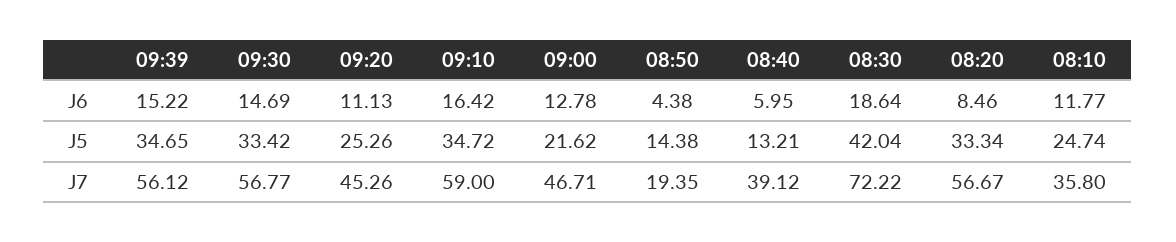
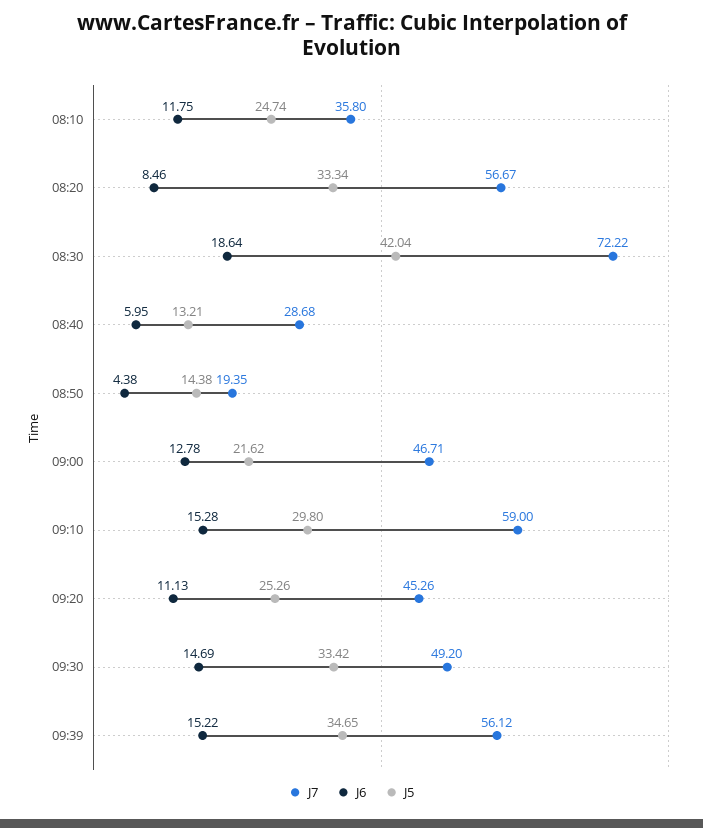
  {
    "J6": {
      "09:39": 15.22,
      "09:30": 14.69,
      "09:20": 11.13,
-     "09:10": 16.42,
+     "09:10": 15.28,
      "09:00": 12.78,
      "08:50": 4.38,
      "08:40": 5.95,
      "08:30": 18.64,
      "08:20": 8.46,
-     "08:10": 11.77
+     "08:10": 11.75
    },
    "J5": {
      "09:39": 34.65,
      "09:30": 33.42,
      "09:20": 25.26,
-     "09:10": 34.72,
+     "09:10": 29.8,
      "09:00": 21.62,
      "08:50": 14.38,
      "08:40": 13.21,
      "08:30": 42.04,
      "08:20": 33.34,
      "08:10": 24.74
    },
    "J7": {
      "09:39": 56.12,
-     "09:30": 56.77,
+     "09:30": 49.2,
      "09:20": 45.26,
      "09:10": 59,
      "09:00": 46.71,
      "08:50": 19.35,
-     "08:40": 39.12,
+     "08:40": 28.68,
      "08:30": 72.22,
      "08:20": 56.67,
      "08:10": 35.8
    }
  }

